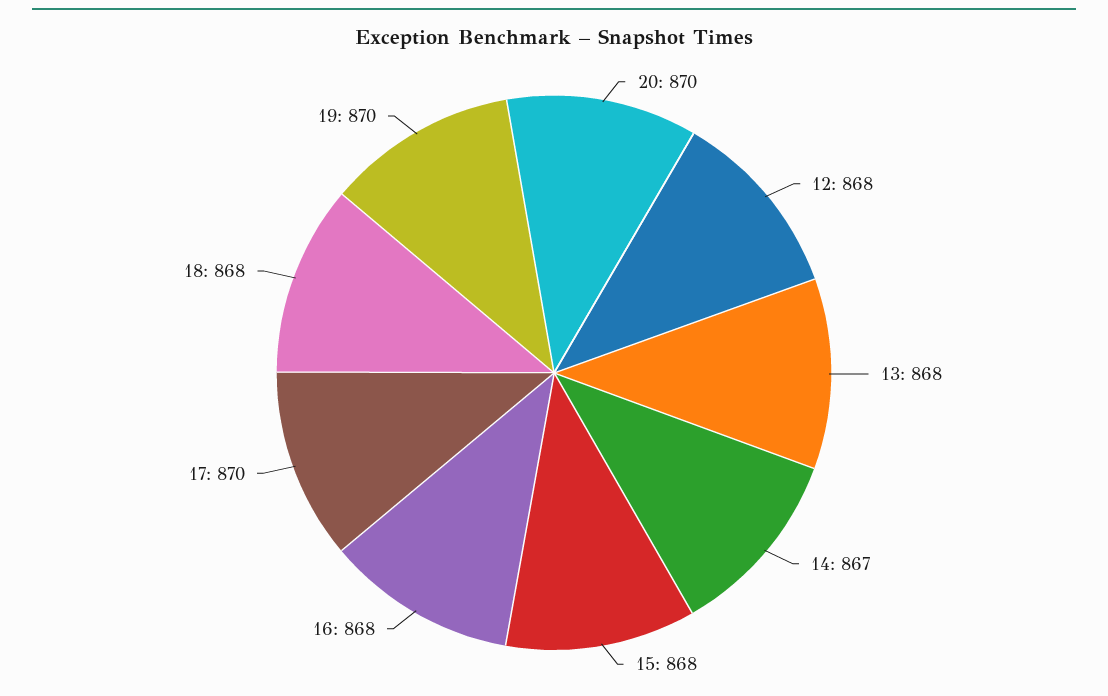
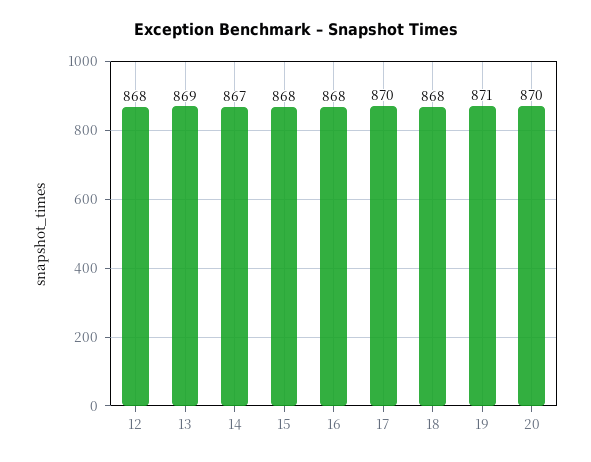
  {
    "20": 870,
    "12": 868,
-   "13": 868,
+   "13": 869,
    "14": 867,
    "15": 868,
    "16": 868,
    "17": 870,
    "18": 868,
-   "19": 870
+   "19": 871
  }

